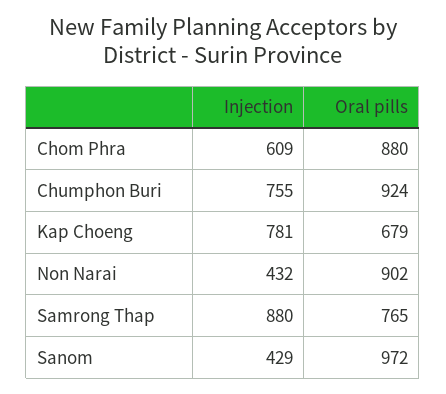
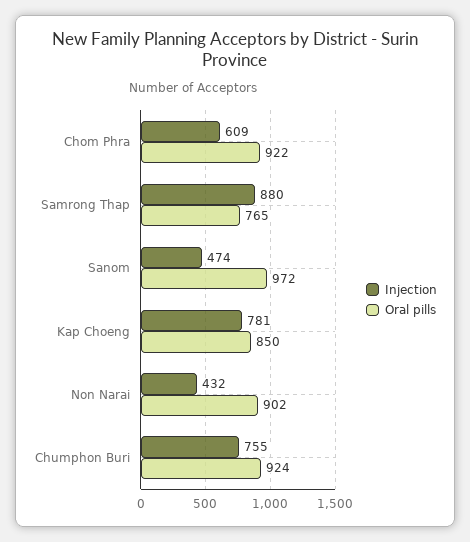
  {
    "Injection": {
      "Chom Phra": 609,
      "Chumphon Buri": 755,
      "Kap Choeng": 781,
      "Non Narai": 432,
      "Samrong Thap": 880,
-     "Sanom": 429
+     "Sanom": 474
    },
    "Oral pills": {
-     "Chom Phra": 880,
+     "Chom Phra": 922,
      "Chumphon Buri": 924,
-     "Kap Choeng": 679,
+     "Kap Choeng": 850,
      "Non Narai": 902,
      "Samrong Thap": 765,
      "Sanom": 972
    }
  }

